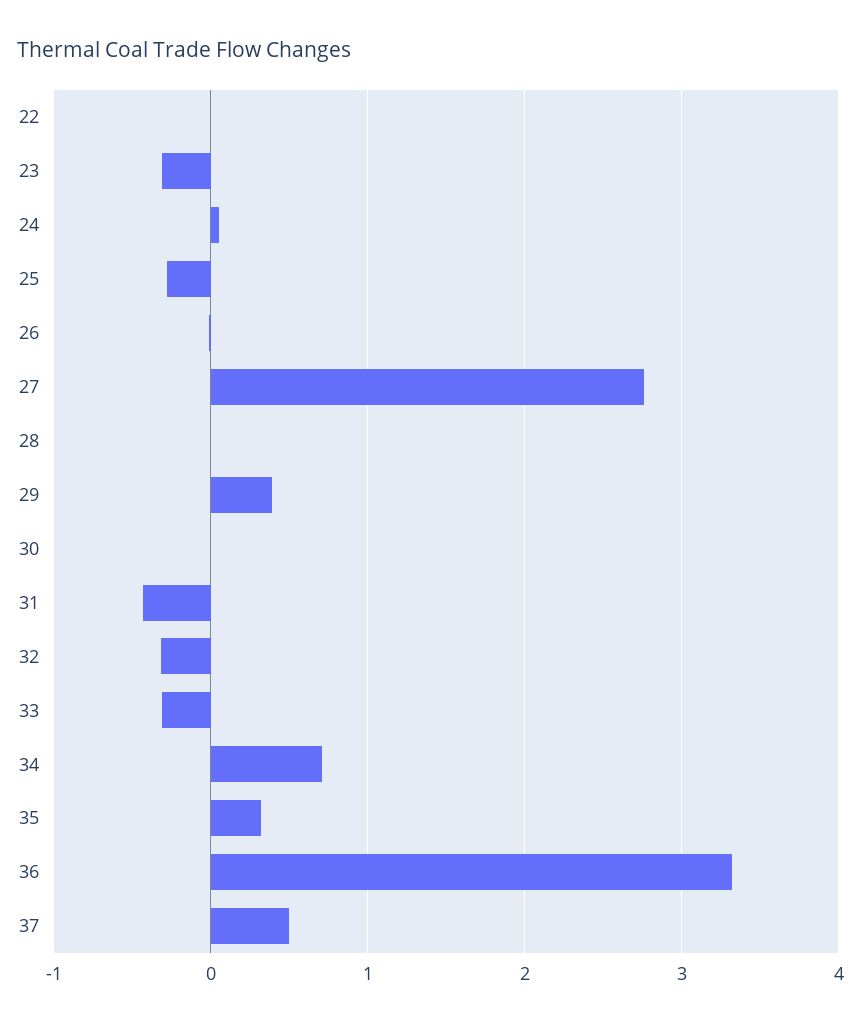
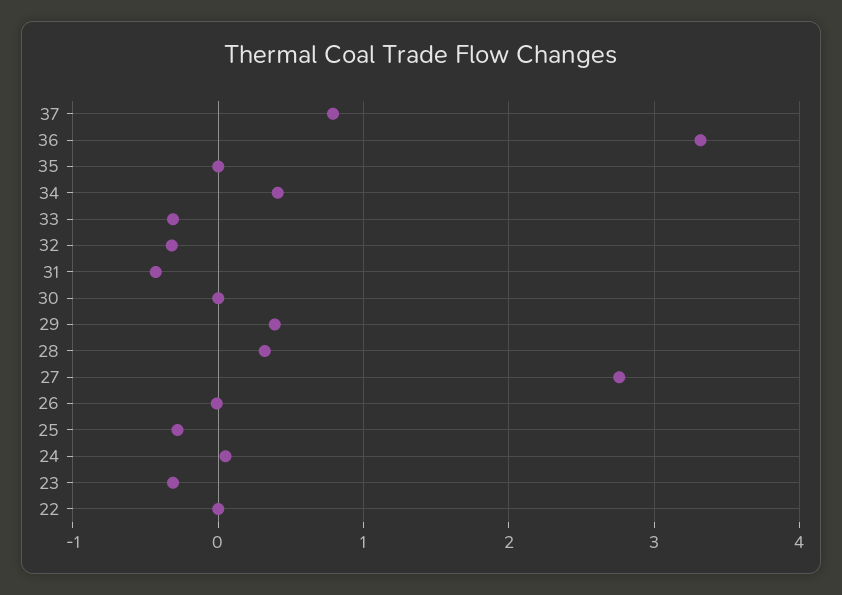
  {
    "22": 0,
    "23": -0.3,
    "24": 0.1,
    "25": -0.3,
    "26": 0,
    "27": 2.8,
-   "28": 0,
+   "28": 0.3,
    "29": 0.4,
    "30": 0,
    "31": -0.4,
    "32": -0.3,
    "33": -0.3,
-   "34": 0.7,
+   "34": 0.4,
-   "35": 0.3,
+   "35": 0,
    "36": 3.3,
-   "37": 0.5
+   "37": 0.8
  }

